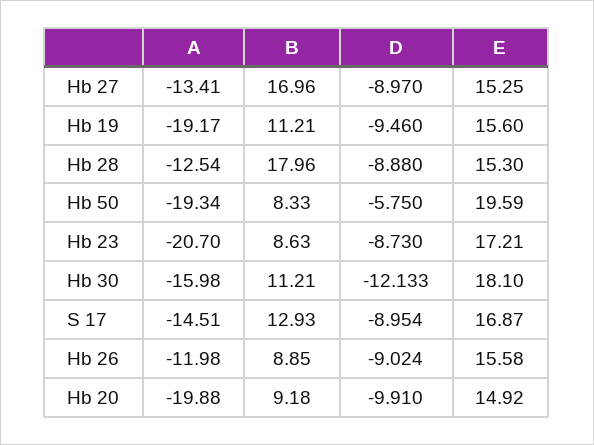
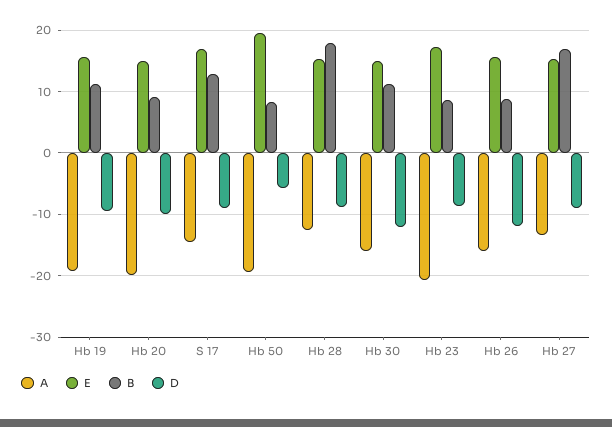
  {
    "A": {
      "Hb 27": -13.41,
      "Hb 19": -19.17,
      "Hb 28": -12.54,
      "Hb 50": -19.34,
      "Hb 23": -20.7,
      "Hb 30": -15.98,
      "S 17": -14.51,
-     "Hb 26": -11.98,
+     "Hb 26": -16,
      "Hb 20": -19.88
    },
    "B": {
      "Hb 27": 16.96,
      "Hb 19": 11.21,
      "Hb 28": 17.96,
      "Hb 50": 8.33,
      "Hb 23": 8.63,
      "Hb 30": 11.21,
      "S 17": 12.93,
      "Hb 26": 8.85,
      "Hb 20": 9.18
    },
    "D": {
      "Hb 27": -8.97,
      "Hb 19": -9.46,
      "Hb 28": -8.88,
      "Hb 50": -5.75,
      "Hb 23": -8.73,
      "Hb 30": -12.133,
      "S 17": -8.954,
-     "Hb 26": -9.024,
+     "Hb 26": -12,
      "Hb 20": -9.91
    },
    "E": {
      "Hb 27": 15.25,
      "Hb 19": 15.6,
      "Hb 28": 15.3,
      "Hb 50": 19.59,
      "Hb 23": 17.21,
-     "Hb 30": 18.1,
+     "Hb 30": 15,
      "S 17": 16.87,
      "Hb 26": 15.58,
      "Hb 20": 14.92
    }
  }

